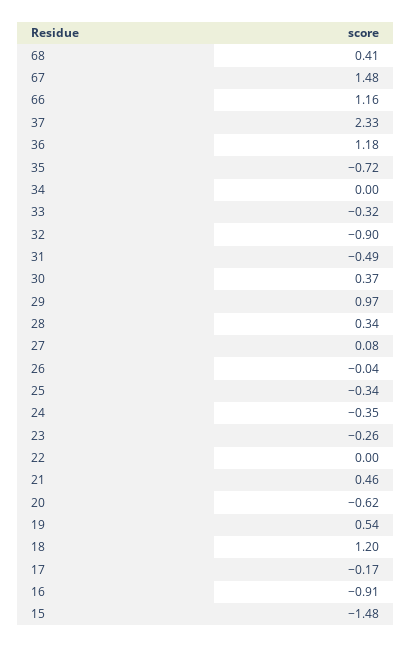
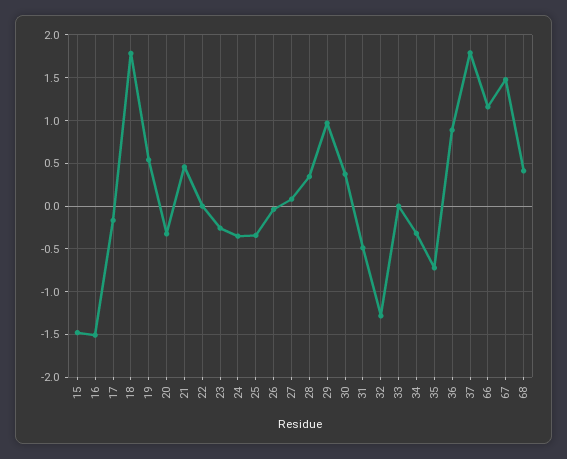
  {
    "68": 0.41,
    "67": 1.48,
    "66": 1.16,
-   "37": 2.33,
+   "37": 1.8,
-   "36": 1.18,
+   "36": 0.9,
    "35": -0.72,
-   "34": 0,
+   "34": -0.3,
-   "33": -0.32,
+   "33": 0,
-   "32": -0.9,
+   "32": -1.3,
    "31": -0.49,
    "30": 0.37,
    "29": 0.97,
    "28": 0.34,
    "27": 0.08,
    "26": -0.04,
    "25": -0.34,
    "24": -0.35,
    "23": -0.26,
    "22": 0,
    "21": 0.46,
-   "20": -0.62,
+   "20": -0.3,
    "19": 0.54,
-   "18": 1.2,
+   "18": 1.8,
    "17": -0.17,
-   "16": -0.91,
+   "16": -1.5,
    "15": -1.48
  }

